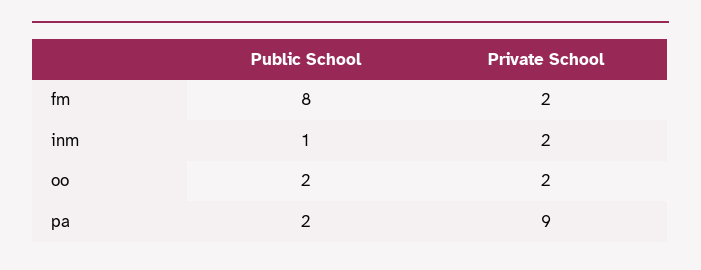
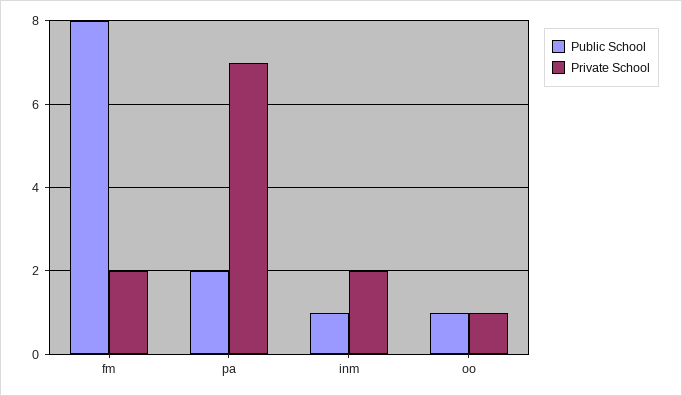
  {
    "Public School": {
      "fm": 8,
      "inm": 1,
-     "oo": 2,
+     "oo": 1,
      "pa": 2
    },
    "Private School": {
      "fm": 2,
      "inm": 2,
-     "oo": 2,
+     "oo": 1,
-     "pa": 9
+     "pa": 7
    }
  }

